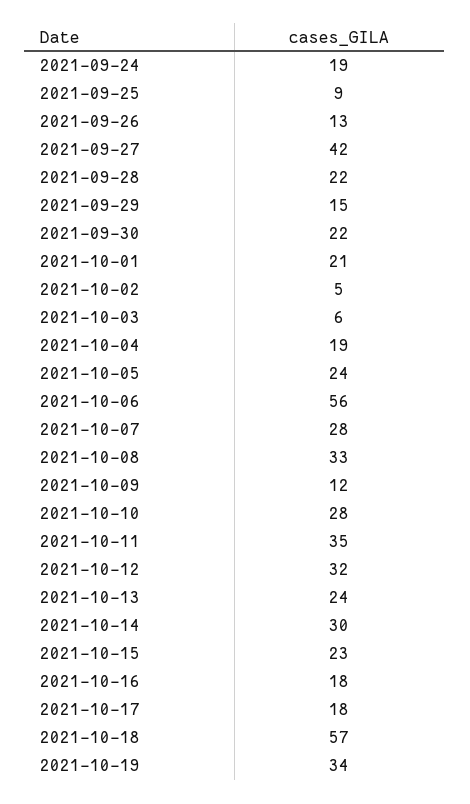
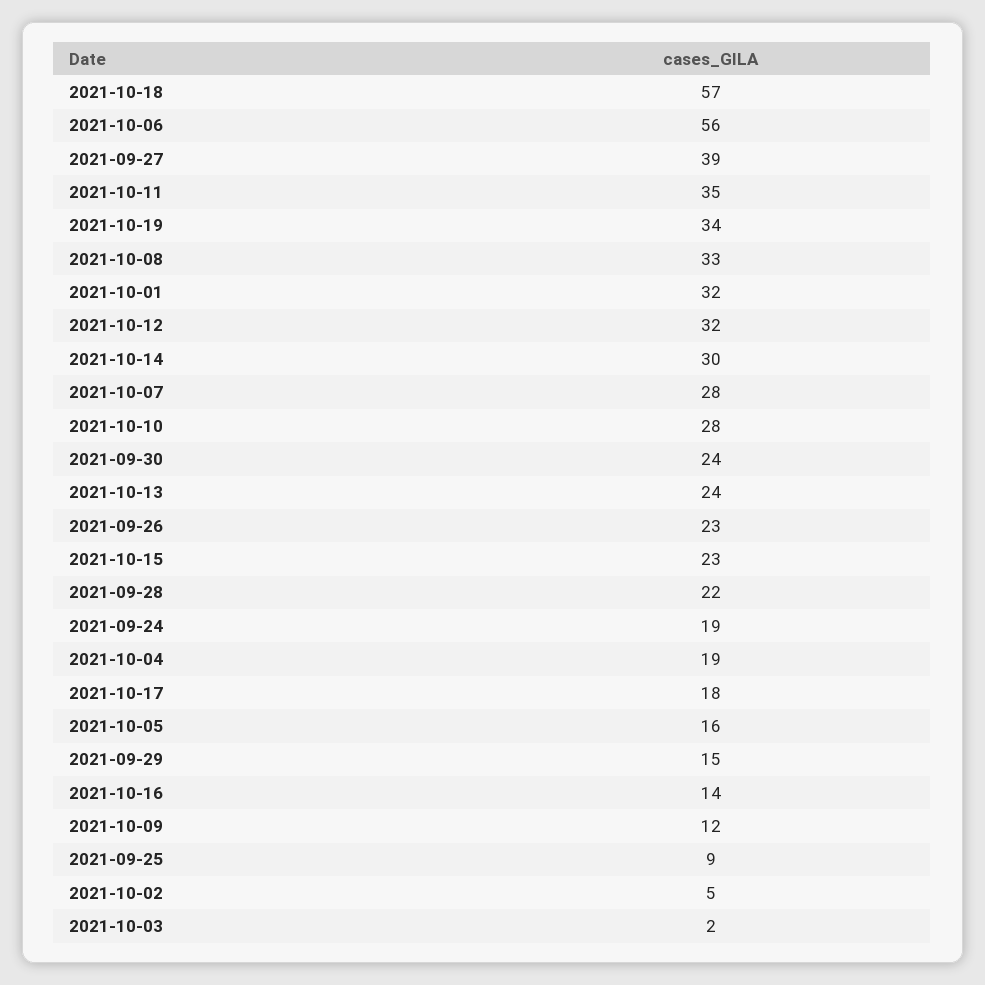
  {
    "2021-09-24": 19,
    "2021-09-25": 9,
-   "2021-09-26": 13,
+   "2021-09-26": 23,
-   "2021-09-27": 42,
+   "2021-09-27": 39,
    "2021-09-28": 22,
    "2021-09-29": 15,
-   "2021-09-30": 22,
+   "2021-09-30": 24,
-   "2021-10-01": 21,
+   "2021-10-01": 32,
    "2021-10-02": 5,
-   "2021-10-03": 6,
+   "2021-10-03": 2,
    "2021-10-04": 19,
-   "2021-10-05": 24,
+   "2021-10-05": 16,
    "2021-10-06": 56,
    "2021-10-07": 28,
    "2021-10-08": 33,
    "2021-10-09": 12,
    "2021-10-10": 28,
    "2021-10-11": 35,
    "2021-10-12": 32,
    "2021-10-13": 24,
    "2021-10-14": 30,
    "2021-10-15": 23,
-   "2021-10-16": 18,
+   "2021-10-16": 14,
    "2021-10-17": 18,
    "2021-10-18": 57,
    "2021-10-19": 34
  }

